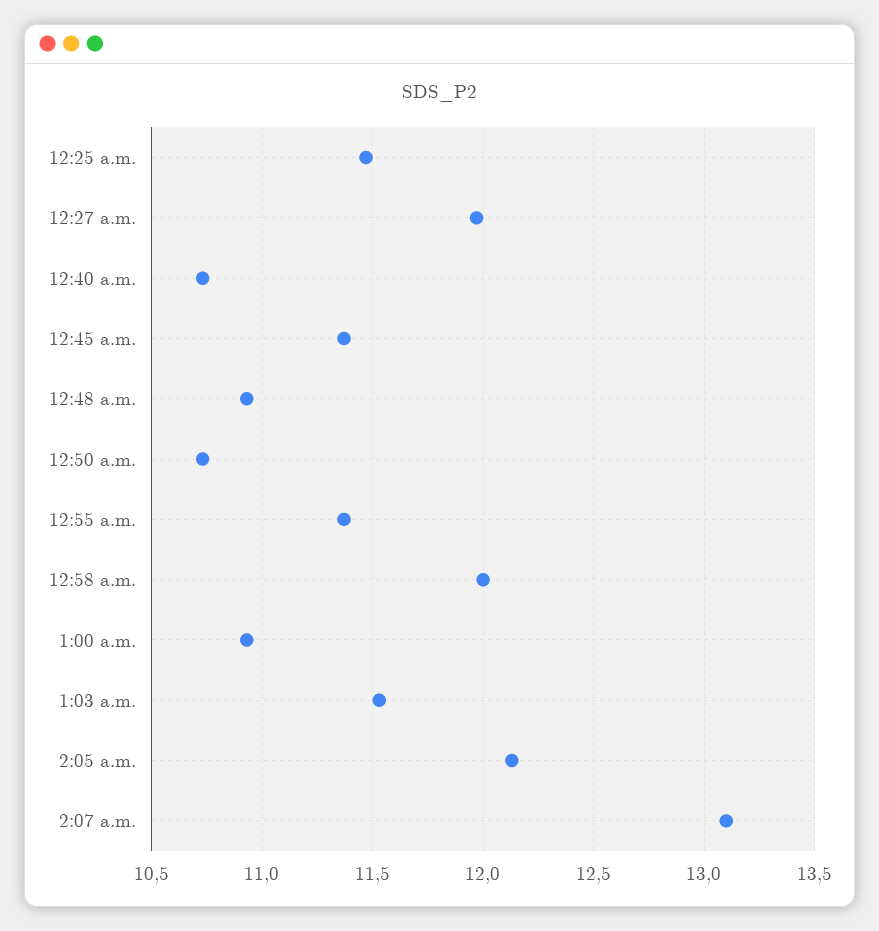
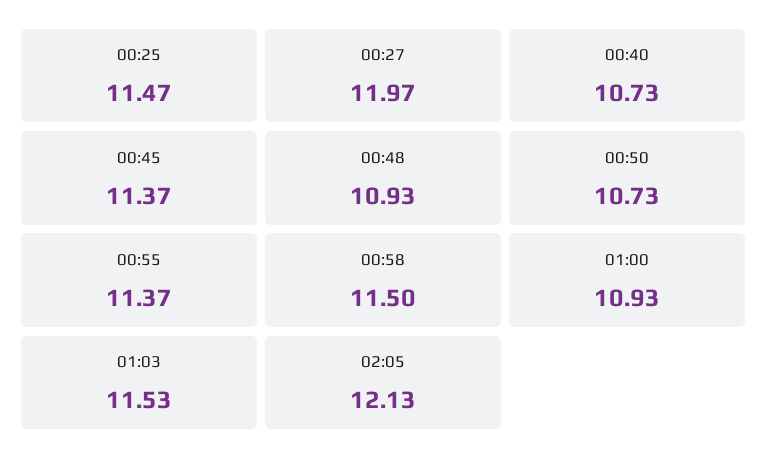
  {
    "12:25 a.m.": 11.47,
    "12:27 a.m.": 11.97,
    "12:40 a.m.": 10.73,
    "12:45 a.m.": 11.37,
    "12:48 a.m.": 10.93,
    "12:50 a.m.": 10.73,
    "12:55 a.m.": 11.37,
-   "12:58 a.m.": 12,
+   "12:58 a.m.": 11.5,
    "1:00 a.m.": 10.93,
    "1:03 a.m.": 11.53,
-   "2:05 a.m.": 12.13,
+   "2:05 a.m.": 12.13
-   "2:07 a.m.": 13.1
  }

